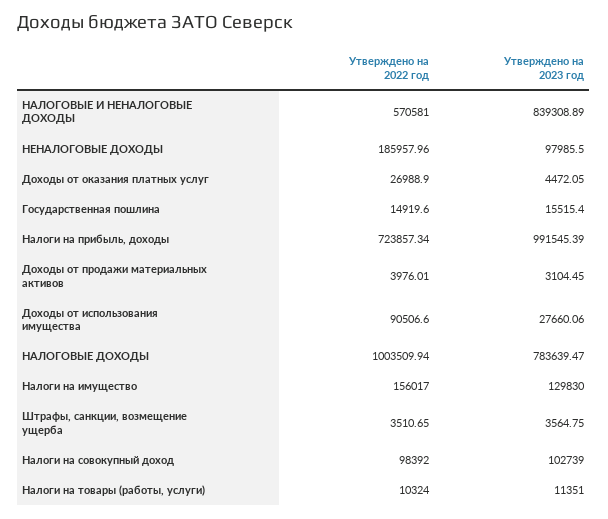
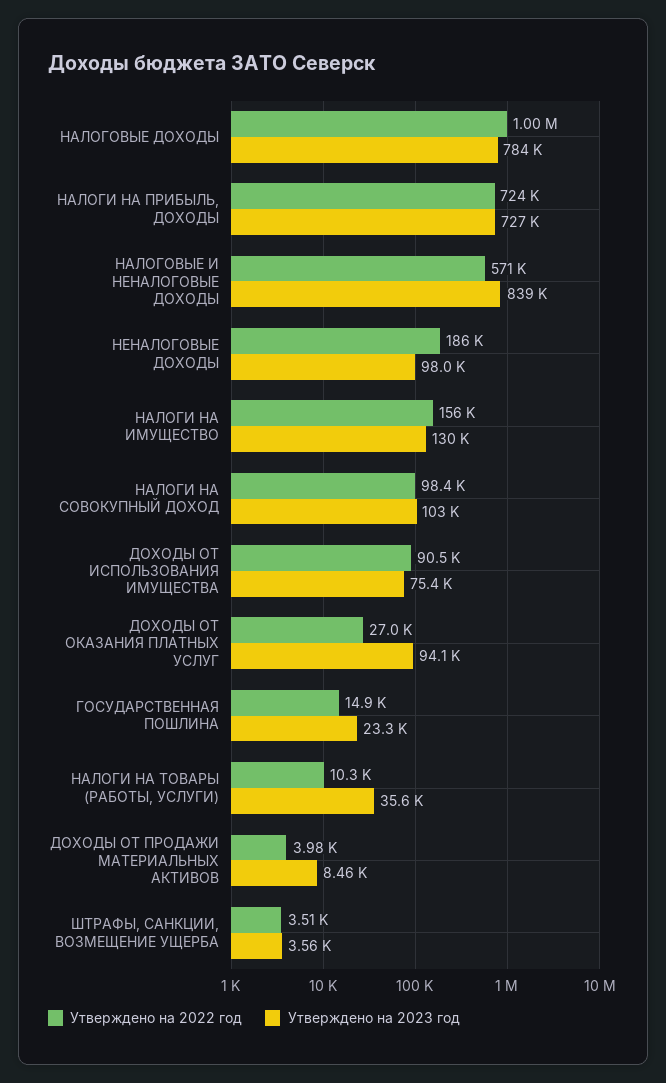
  {
    "Утверждено на 2022 год": {
      "НАЛОГОВЫЕ И НЕНАЛОГОВЫЕ ДОХОДЫ": 570581,
      "НЕНАЛОГОВЫЕ ДОХОДЫ": 185957.96,
      "Доходы от оказания платных услуг": 26988.9,
      "Государственная пошлина": 14919.6,
      "Налоги на прибыль, доходы": 723857.34,
      "Доходы от продажи материальных активов": 3976.01,
      "Доходы от использования имущества": 90506.6,
      "НАЛОГОВЫЕ ДОХОДЫ": 1003509.94,
      "Налоги на имущество": 156017,
      "Штрафы, санкции, возмещение ущерба": 3510.65,
      "Налоги на совокупный доход": 98392,
      "Налоги на товары (работы, услуги)": 10324
    },
    "Утверждено на 2023 год": {
      "НАЛОГОВЫЕ И НЕНАЛОГОВЫЕ ДОХОДЫ": 839308.89,
      "НЕНАЛОГОВЫЕ ДОХОДЫ": 97985.5,
-     "Доходы от оказания платных услуг": 4472.05,
+     "Доходы от оказания платных услуг": 94100,
-     "Государственная пошлина": 15515.4,
+     "Государственная пошлина": 23300,
-     "Налоги на прибыль, доходы": 991545.39,
+     "Налоги на прибыль, доходы": 727000,
-     "Доходы от продажи материальных активов": 3104.45,
+     "Доходы от продажи материальных активов": 8460,
-     "Доходы от использования имущества": 27660.06,
+     "Доходы от использования имущества": 75400,
      "НАЛОГОВЫЕ ДОХОДЫ": 783639.47,
      "Налоги на имущество": 129830,
      "Штрафы, санкции, возмещение ущерба": 3564.75,
      "Налоги на совокупный доход": 102739,
-     "Налоги на товары (работы, услуги)": 11351
+     "Налоги на товары (работы, услуги)": 35600
    }
  }

